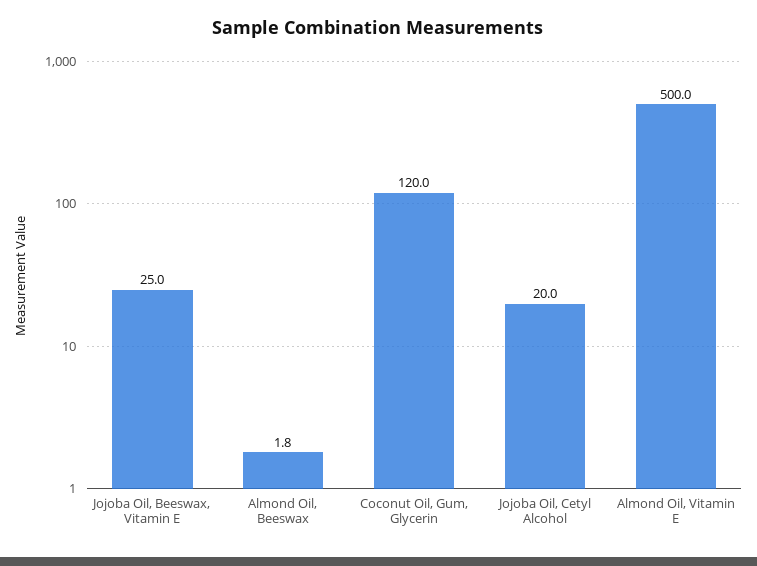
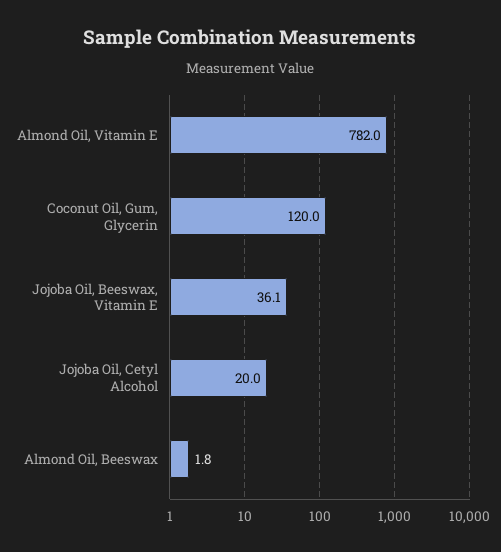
  {
-   "Jojoba Oil, Beeswax, Vitamin E": 25,
+   "Jojoba Oil, Beeswax, Vitamin E": 36.1,
    "Almond Oil, Beeswax": 1.8,
    "Coconut Oil, Gum, Glycerin": 120,
    "Jojoba Oil, Cetyl Alcohol": 20,
-   "Almond Oil, Vitamin E": 500
+   "Almond Oil, Vitamin E": 782
  }

